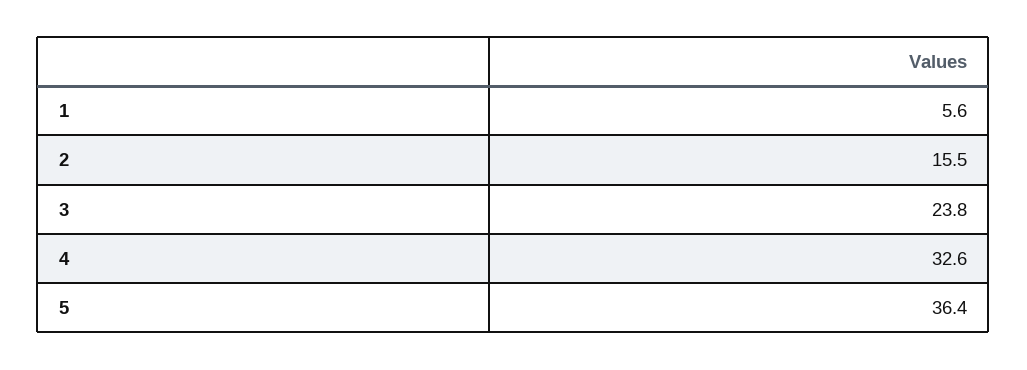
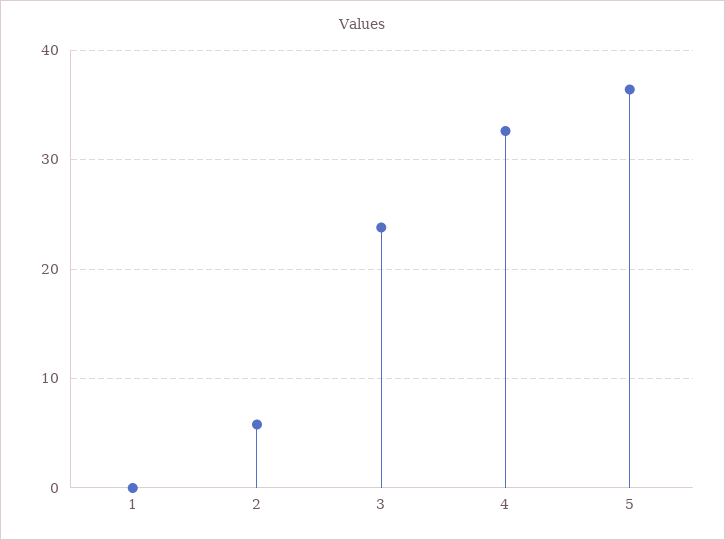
  {
-   "1": 5.6,
+   "1": 0,
-   "2": 15.5,
+   "2": 6,
    "3": 23.8,
    "4": 32.6,
    "5": 36.4
  }

